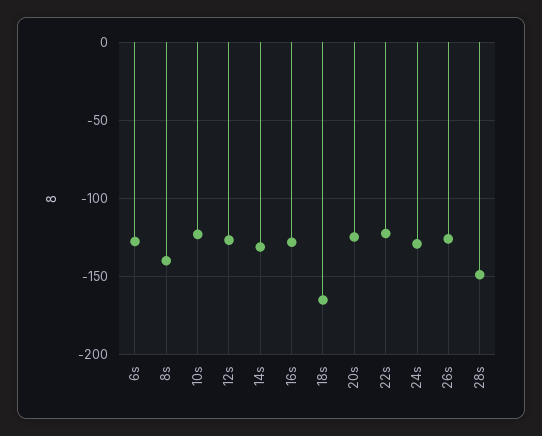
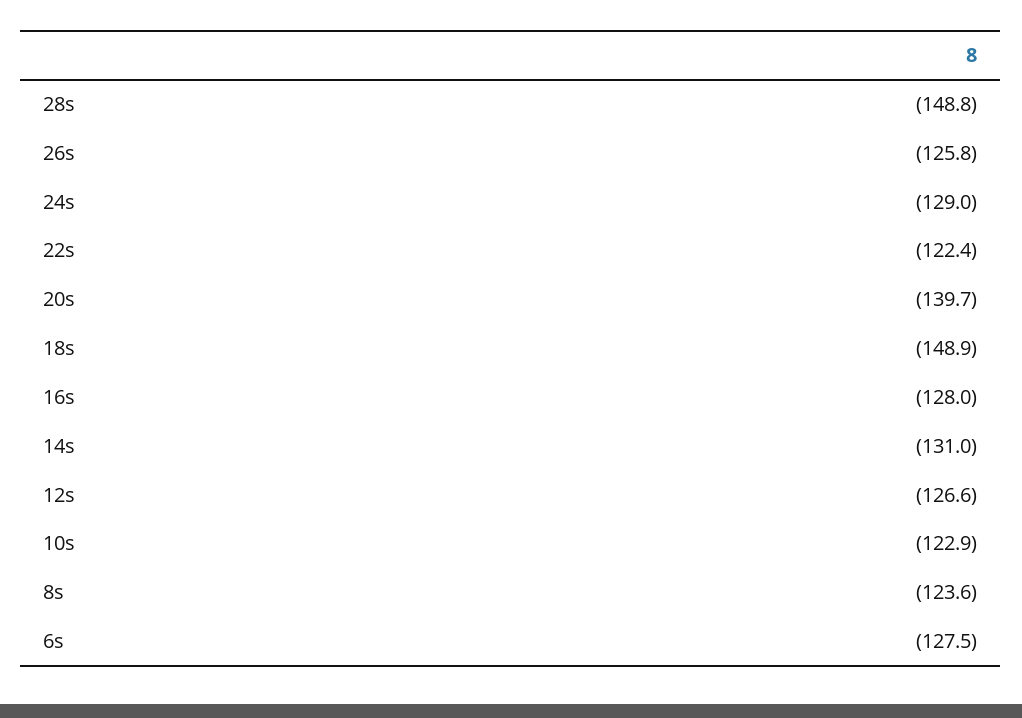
  {
    "6s": -127.5,
-   "8s": -140,
+   "8s": -123.6,
    "10s": -122.9,
    "12s": -126.6,
    "14s": -131,
    "16s": -128,
-   "18s": -165,
+   "18s": -148.9,
-   "20s": -125,
+   "20s": -139.7,
    "22s": -122.4,
    "24s": -129,
    "26s": -125.8,
    "28s": -148.8
  }

